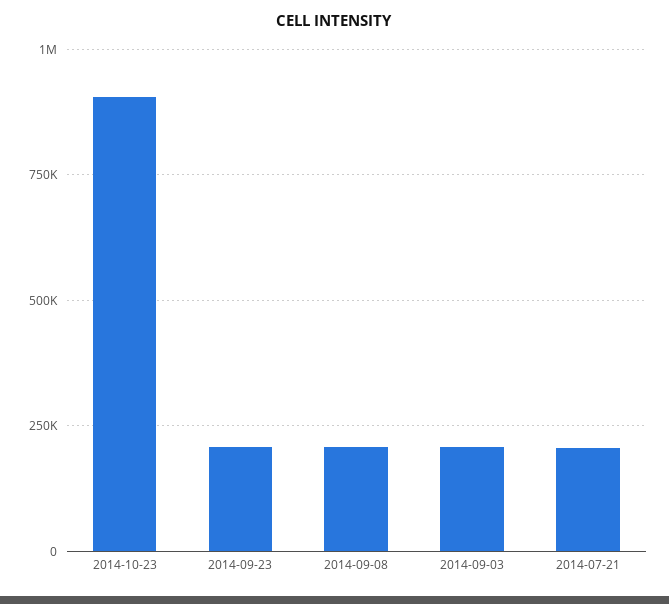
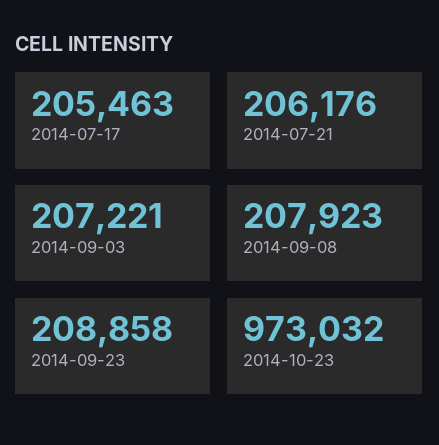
  {
-   "2014-10-23": 900000,
+   "2014-10-23": 973032,
    "2014-09-23": 208858,
    "2014-09-08": 207923,
    "2014-09-03": 207221,
-   "2014-07-21": 206176
+   "2014-07-21": 206176,
+   "2014-07-17": 205463
  }

